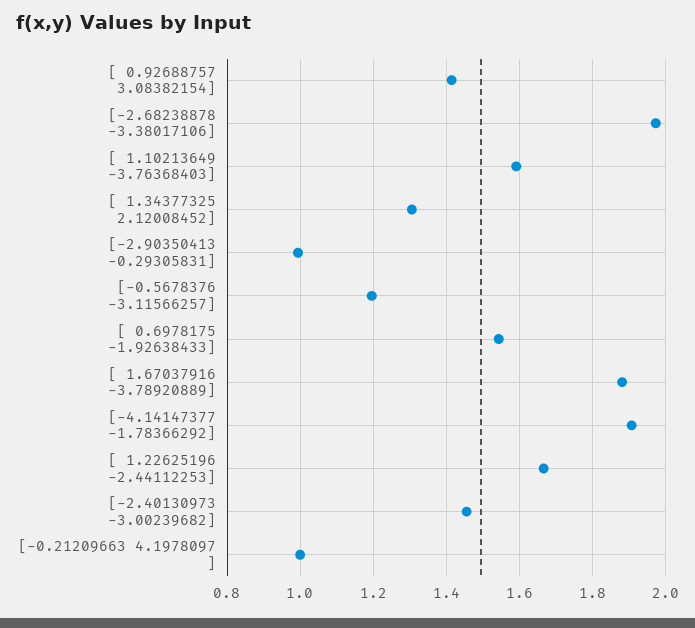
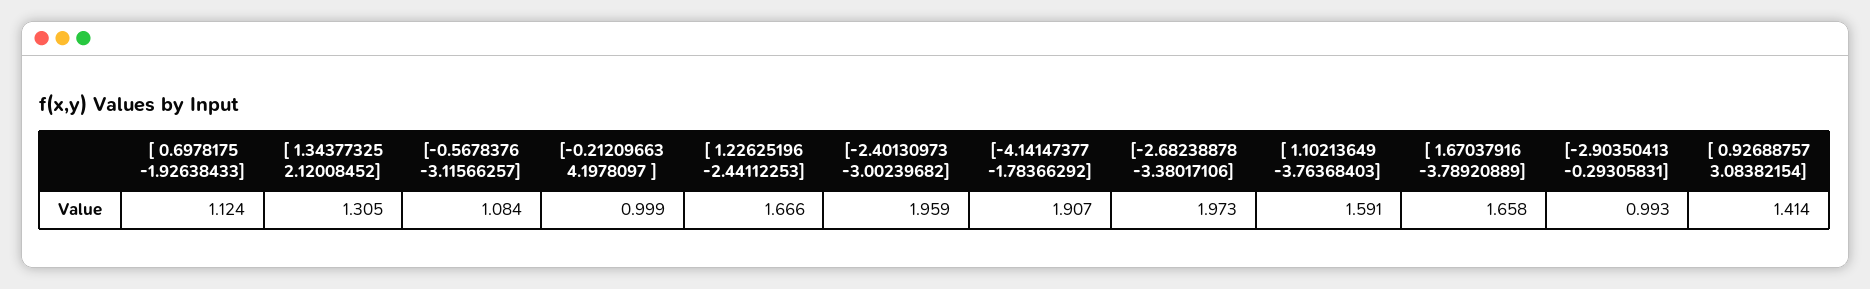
  {
    "[ 0.92688757 3.08382154]": 1.414,
    "[-2.68238878 -3.38017106]": 1.973,
    "[ 1.10213649 -3.76368403]": 1.591,
    "[ 1.34377325 2.12008452]": 1.305,
    "[-2.90350413 -0.29305831]": 0.993,
-   "[-0.5678376 -3.11566257]": 1.2,
+   "[-0.5678376 -3.11566257]": 1.084,
-   "[ 0.6978175 -1.92638433]": 1.54,
+   "[ 0.6978175 -1.92638433]": 1.124,
-   "[ 1.67037916 -3.78920889]": 1.88,
+   "[ 1.67037916 -3.78920889]": 1.658,
    "[-4.14147377 -1.78366292]": 1.907,
    "[ 1.22625196 -2.44112253]": 1.666,
-   "[-2.40130973 -3.00239682]": 1.46,
+   "[-2.40130973 -3.00239682]": 1.959,
    "[-0.21209663 4.1978097 ]": 0.999
  }

